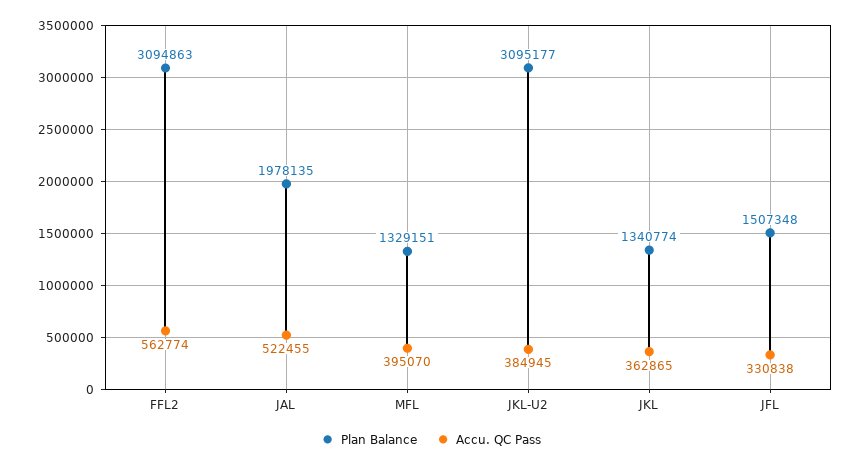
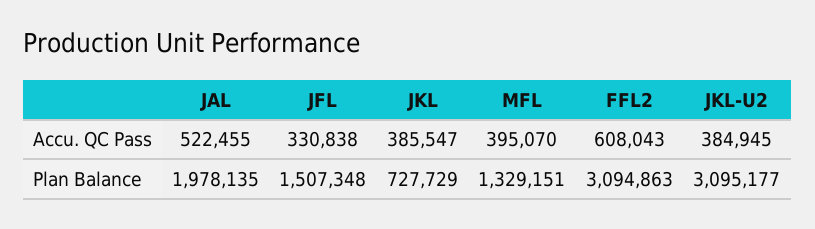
  {
    "Plan Balance": {
      "FFL2": 3094863,
      "JAL": 1978135,
      "MFL": 1329151,
      "JKL-U2": 3095177,
-     "JKL": 1340774,
+     "JKL": 727729,
      "JFL": 1507348
    },
    "Accu. QC Pass": {
-     "FFL2": 562774,
+     "FFL2": 608043,
      "JAL": 522455,
      "MFL": 395070,
      "JKL-U2": 384945,
-     "JKL": 362865,
+     "JKL": 385547,
      "JFL": 330838
    }
  }

